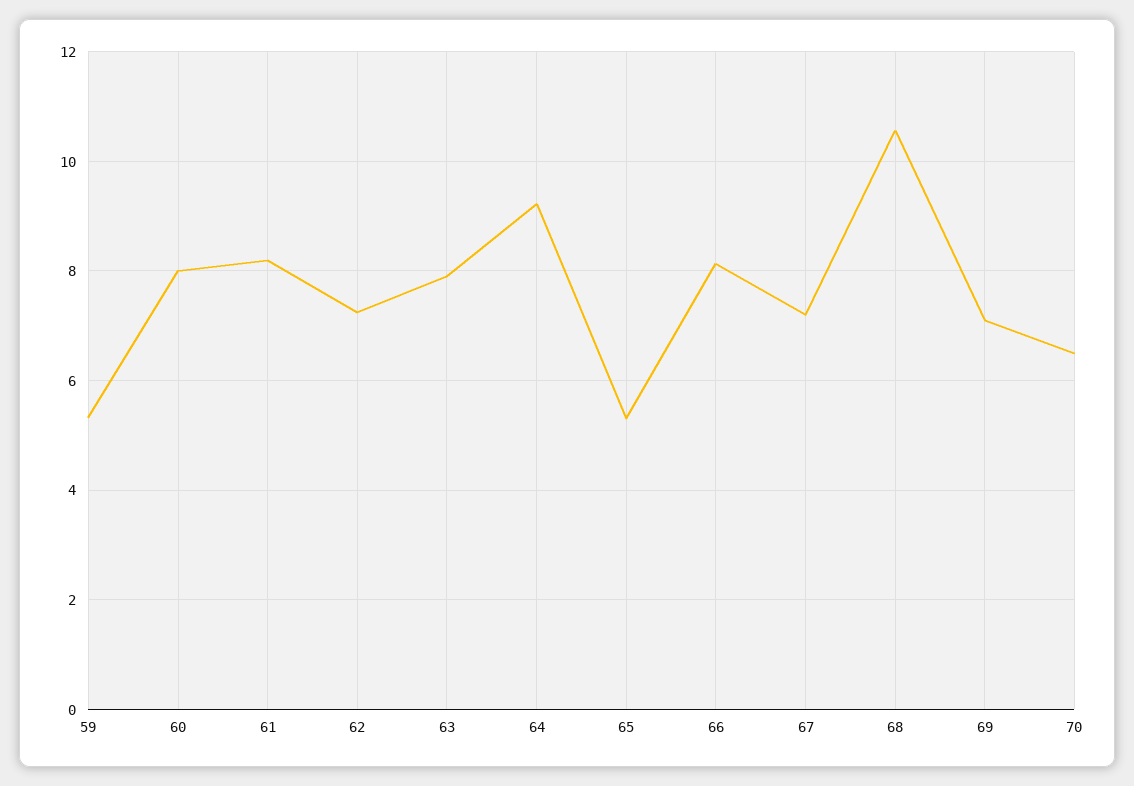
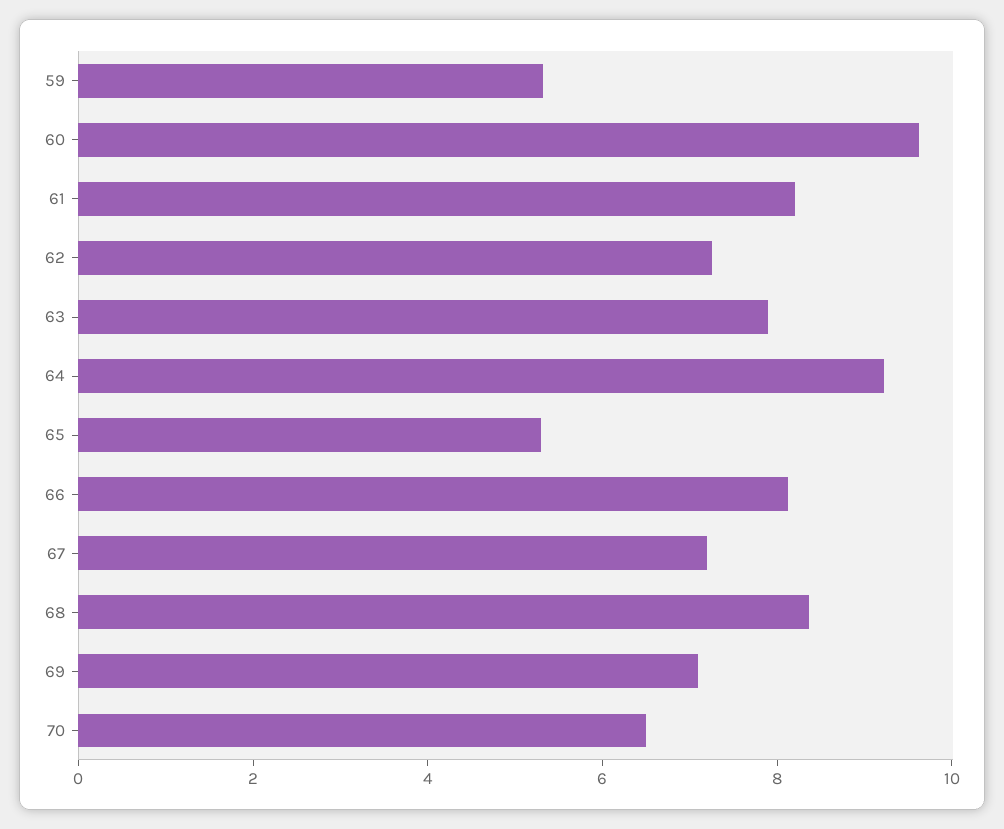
  {
    "59": 5.4,
-   "60": 8,
+   "60": 9.5,
    "61": 8.2,
    "62": 7.2,
    "63": 8,
    "64": 9.2,
    "65": 5.4,
    "66": 8.2,
    "67": 7.2,
-   "68": 10.6,
+   "68": 8.5,
    "69": 7.2,
    "70": 6.6
  }

